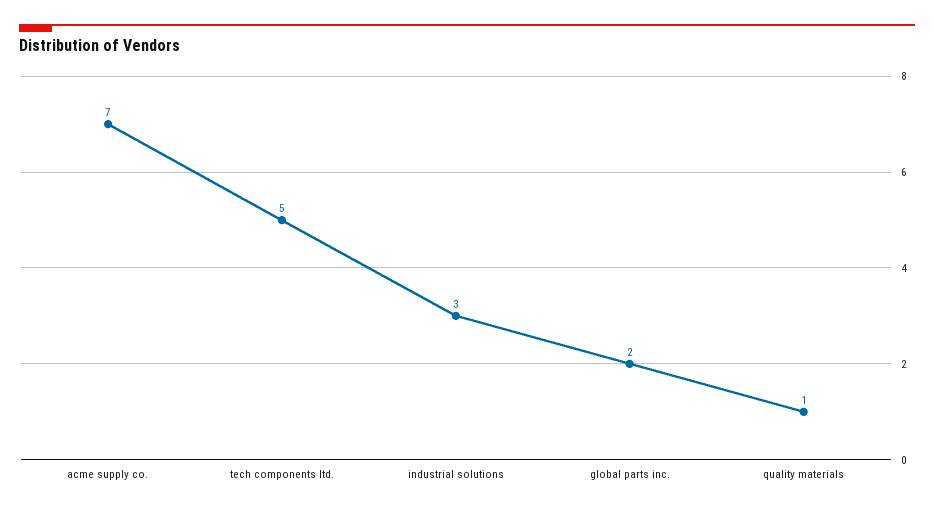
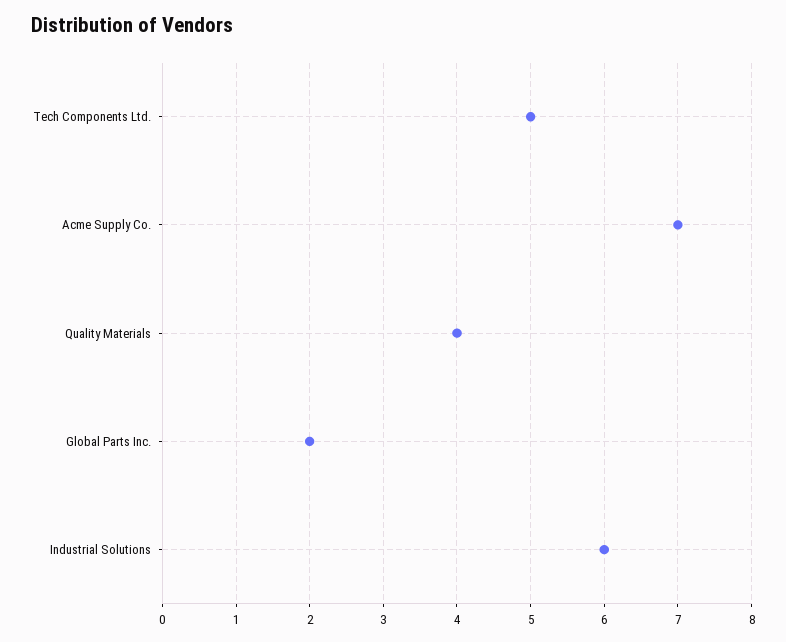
  {
    "acme supply co.": 7,
    "tech components ltd.": 5,
-   "industrial solutions": 3,
+   "industrial solutions": 6,
    "global parts inc.": 2,
-   "quality materials": 1
+   "quality materials": 4
  }

